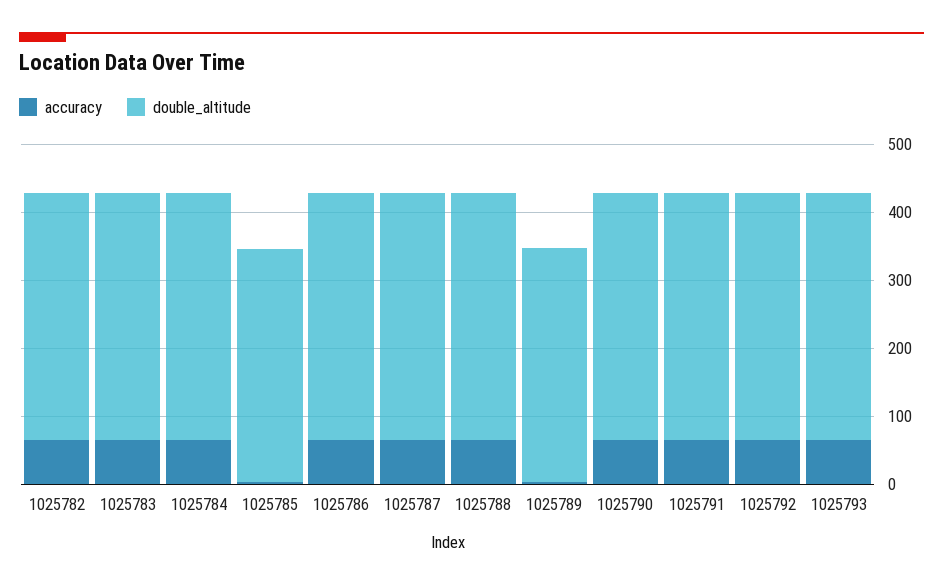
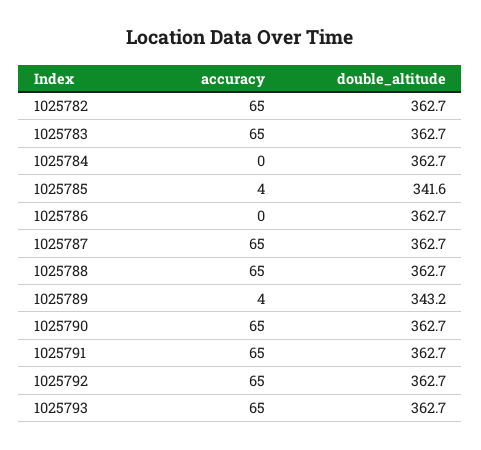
  {
    "accuracy": {
      "1025782": 65,
      "1025783": 65,
-     "1025784": 60,
+     "1025784": 0,
      "1025785": 4,
-     "1025786": 60,
+     "1025786": 0,
      "1025787": 65,
      "1025788": 65,
      "1025789": 4,
      "1025790": 65,
      "1025791": 65,
      "1025792": 65,
      "1025793": 65
    },
    "double_altitude": {
      "1025782": 362.7,
      "1025783": 362.7,
      "1025784": 362.7,
      "1025785": 341.6,
      "1025786": 362.7,
      "1025787": 362.7,
      "1025788": 362.7,
      "1025789": 343.2,
      "1025790": 362.7,
      "1025791": 362.7,
      "1025792": 362.7,
      "1025793": 362.7
    }
  }

